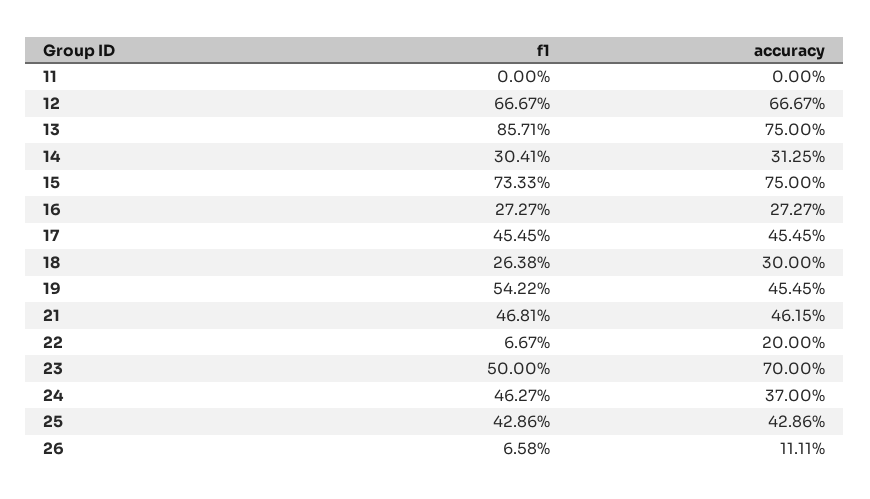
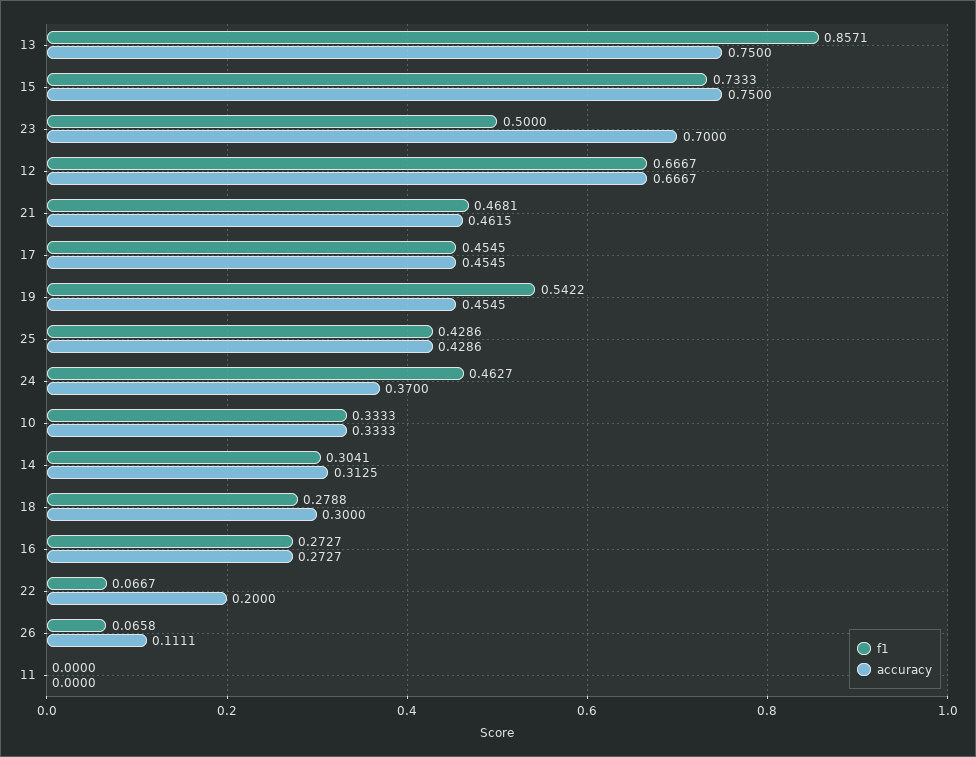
  {
    "f1": {
      "11": 0,
      "12": 0.6667,
      "13": 0.8571,
      "14": 0.3041,
      "15": 0.7333,
      "16": 0.2727,
      "17": 0.4545,
-     "18": 0.2638,
+     "18": 0.2788,
      "19": 0.5422,
      "21": 0.4681,
      "22": 0.0667,
      "23": 0.5,
      "24": 0.4627,
      "25": 0.4286,
-     "26": 0.0658
+     "26": 0.0658,
+     "10": 0.3333
    },
    "accuracy": {
      "11": 0,
      "12": 0.6667,
      "13": 0.75,
      "14": 0.3125,
      "15": 0.75,
      "16": 0.2727,
      "17": 0.4545,
      "18": 0.3,
      "19": 0.4545,
      "21": 0.4615,
      "22": 0.2,
      "23": 0.7,
      "24": 0.37,
      "25": 0.4286,
-     "26": 0.1111
+     "26": 0.1111,
+     "10": 0.3333
    }
  }

